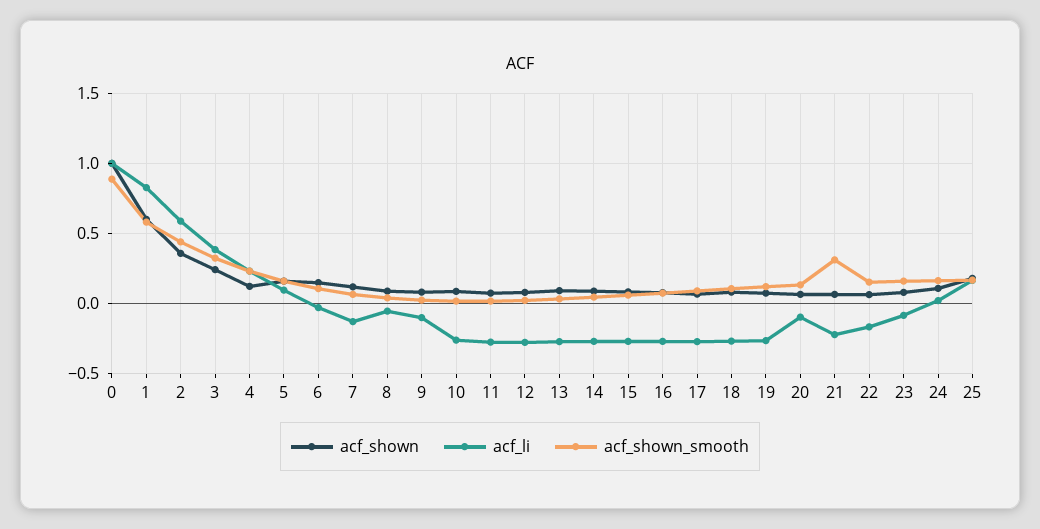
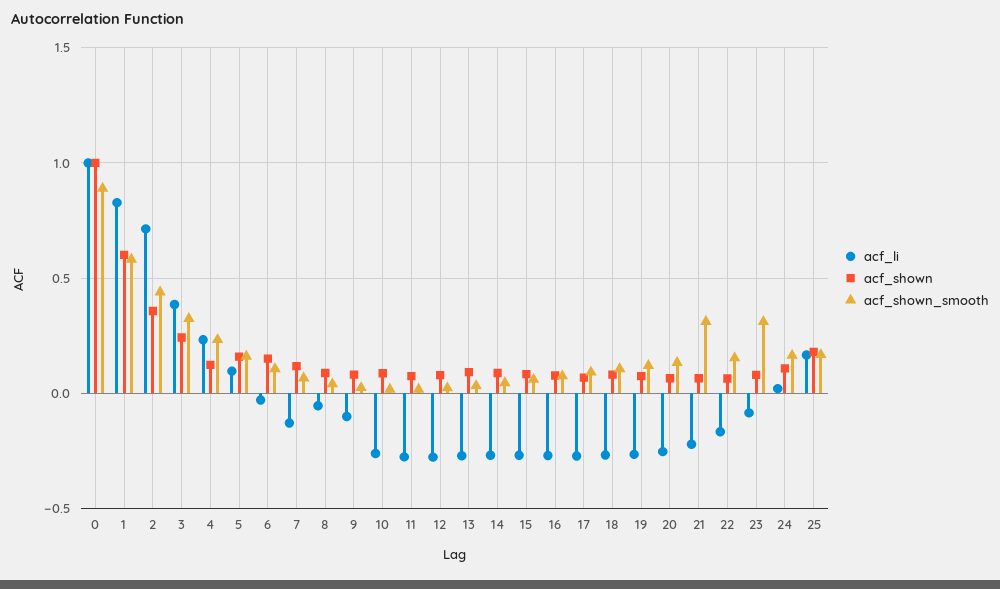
  {
    "acf_shown": {
      "0": 1,
      "1": 0.6,
      "2": 0.35,
      "3": 0.25,
      "4": 0.1,
      "5": 0.15,
      "6": 0.15,
      "7": 0.1,
      "8": 0.1,
      "9": 0.1,
      "10": 0.1,
      "11": 0.1,
      "12": 0.1,
      "13": 0.1,
      "14": 0.1,
      "15": 0.1,
      "16": 0.1,
      "17": 0.05,
      "18": 0.1,
      "19": 0.1,
      "20": 0.05,
      "21": 0.05,
      "22": 0.05,
      "23": 0.1,
      "24": 0.1,
      "25": 0.2
    },
    "acf_li": {
      "0": 1,
      "1": 0.85,
-     "2": 0.6,
+     "2": 0.7,
      "3": 0.4,
      "4": 0.25,
      "5": 0.1,
      "6": -0.05,
      "7": -0.15,
      "8": -0.05,
      "9": -0.1,
      "10": -0.25,
      "11": -0.3,
      "12": -0.3,
      "13": -0.25,
      "14": -0.25,
      "15": -0.25,
      "16": -0.25,
      "17": -0.25,
      "18": -0.25,
      "19": -0.25,
-     "20": -0.1,
+     "20": -0.25,
      "21": -0.2,
      "22": -0.15,
      "23": -0.1,
      "24": 0,
      "25": 0.15
    },
    "acf_shown_smooth": {
      "0": 0.9,
      "1": 0.6,
      "2": 0.45,
      "3": 0.35,
      "4": 0.25,
      "5": 0.15,
      "6": 0.1,
      "7": 0.05,
      "8": 0.05,
      "9": 0.05,
      "10": 0,
      "11": 0,
      "12": 0,
      "13": 0.05,
      "14": 0.05,
      "15": 0.05,
      "16": 0.1,
      "17": 0.1,
      "18": 0.1,
      "19": 0.1,
      "20": 0.15,
      "21": 0.3,
      "22": 0.15,
-     "23": 0.15,
+     "23": 0.3,
      "24": 0.15,
      "25": 0.15
    }
  }

